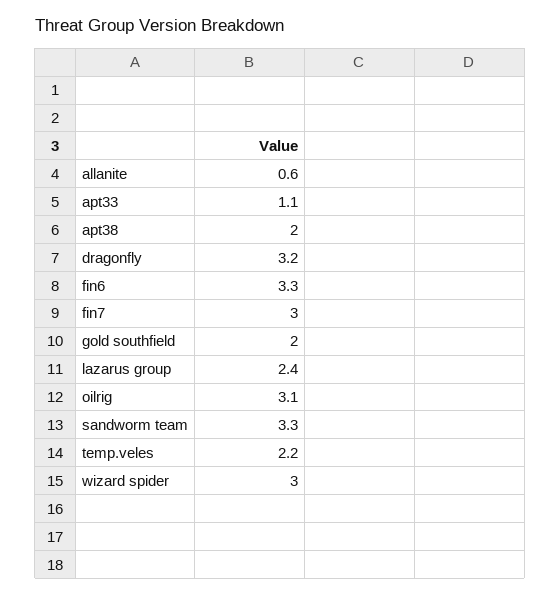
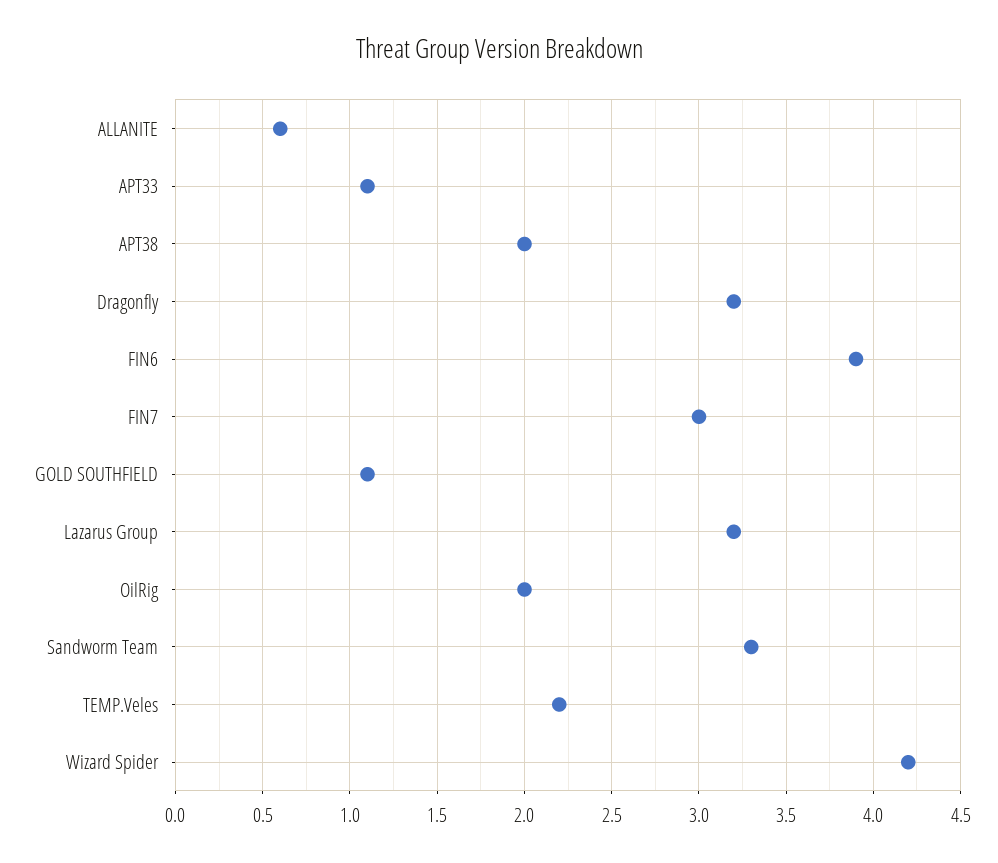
  {
    "allanite": 0.6,
    "apt33": 1.1,
    "apt38": 2,
    "dragonfly": 3.2,
-   "fin6": 3.3,
+   "fin6": 3.9,
    "fin7": 3,
-   "gold southfield": 2,
+   "gold southfield": 1.1,
-   "lazarus group": 2.4,
+   "lazarus group": 3.2,
-   "oilrig": 3.1,
+   "oilrig": 2,
    "sandworm team": 3.3,
    "temp.veles": 2.2,
-   "wizard spider": 3
+   "wizard spider": 4.2
  }

